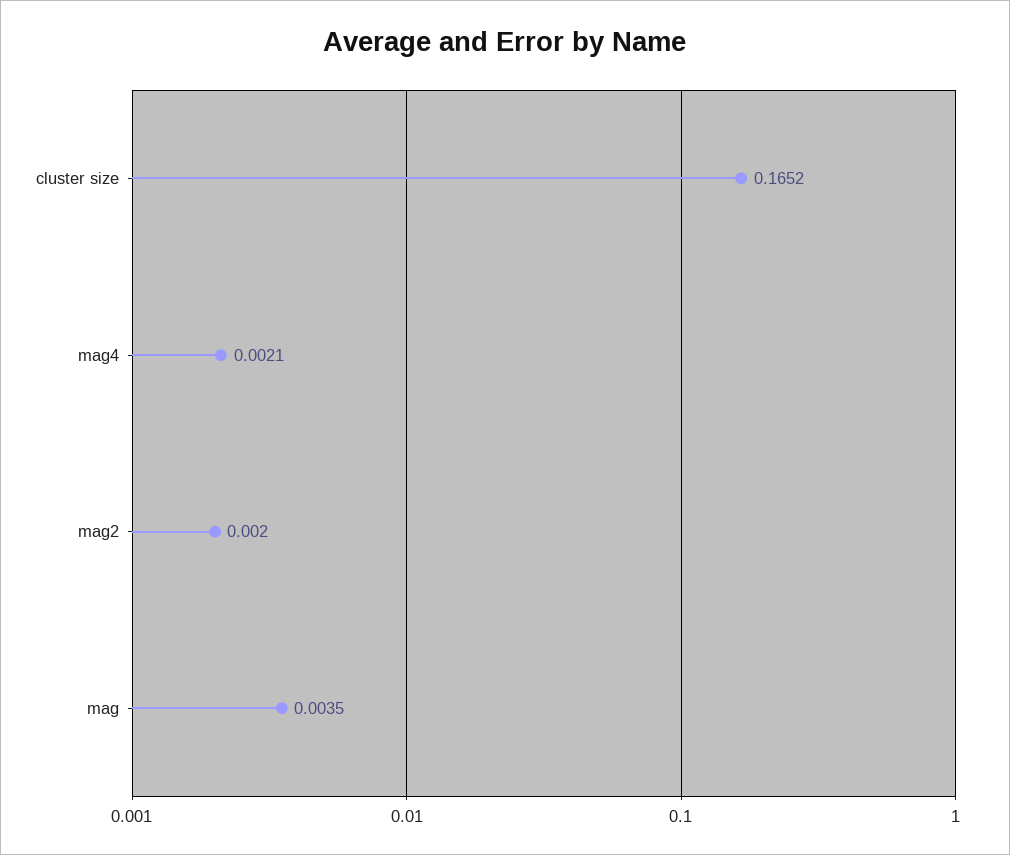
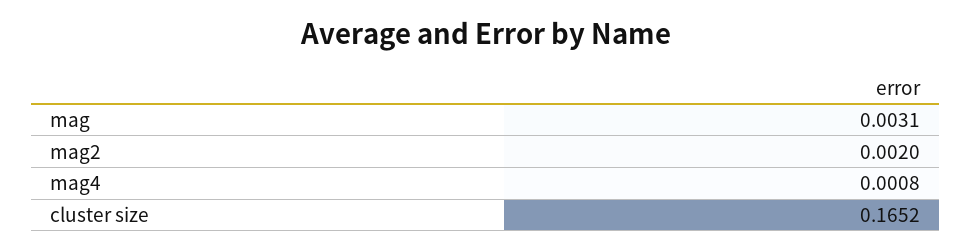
  {
    "cluster size": 0.1652,
-   "mag4": 0.0021,
+   "mag4": 0.0008,
    "mag2": 0.002,
-   "mag": 0.0035
+   "mag": 0.0031
  }

